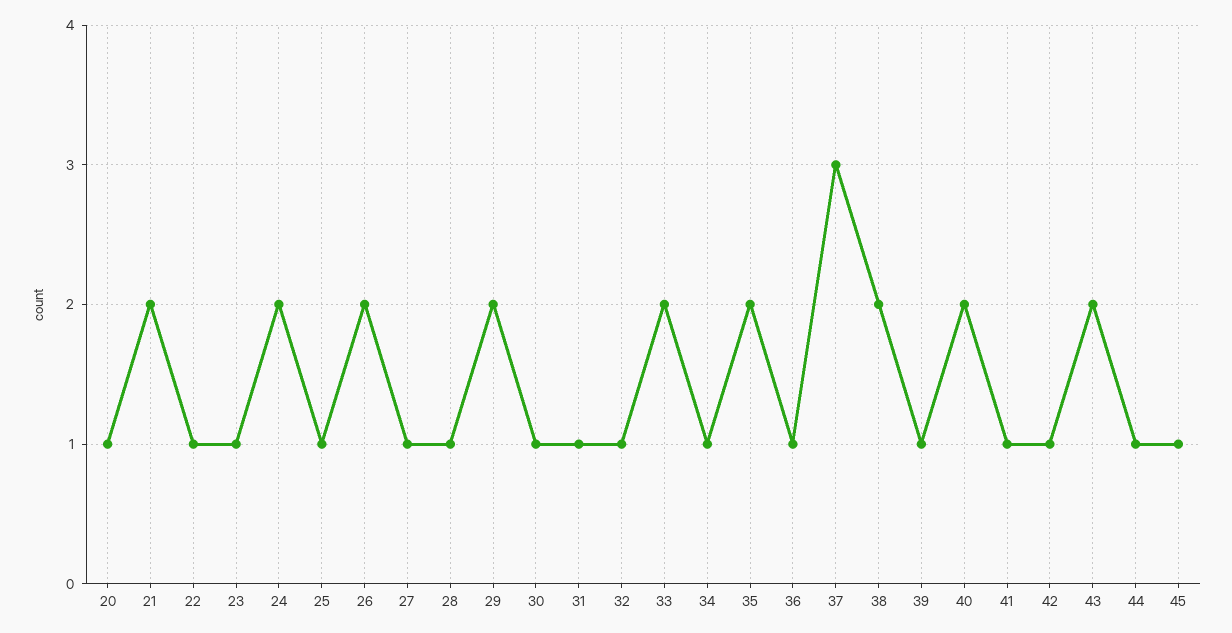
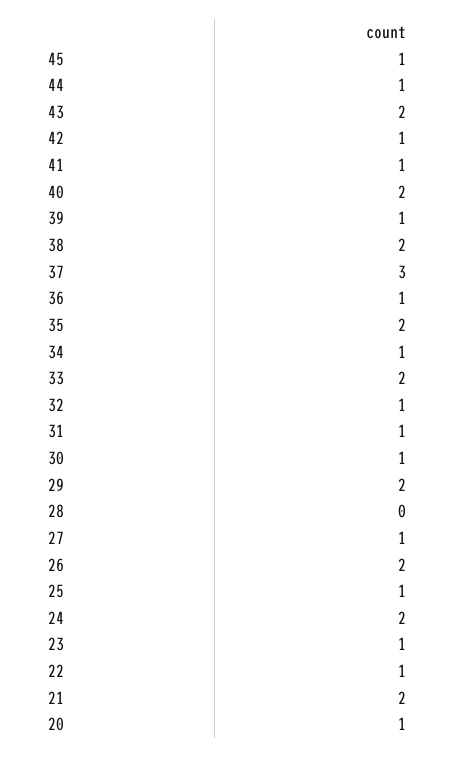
  {
    "20": 1,
    "21": 2,
    "22": 1,
    "23": 1,
    "24": 2,
    "25": 1,
    "26": 2,
    "27": 1,
-   "28": 1,
+   "28": 0,
    "29": 2,
    "30": 1,
    "31": 1,
    "32": 1,
    "33": 2,
    "34": 1,
    "35": 2,
    "36": 1,
    "37": 3,
    "38": 2,
    "39": 1,
    "40": 2,
    "41": 1,
    "42": 1,
    "43": 2,
    "44": 1,
    "45": 1
  }

